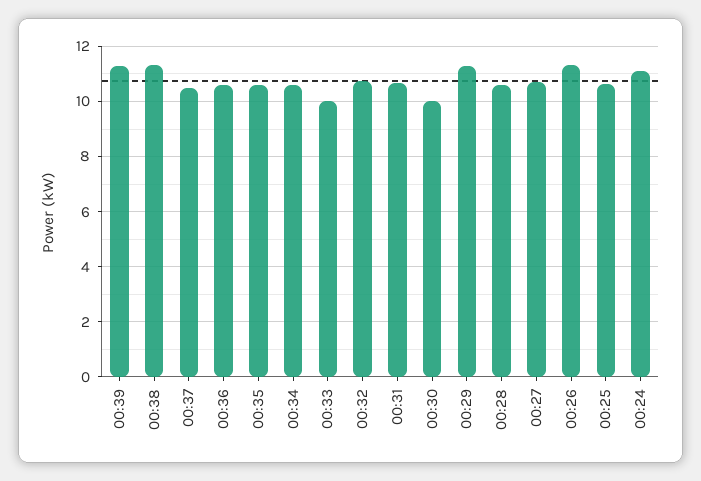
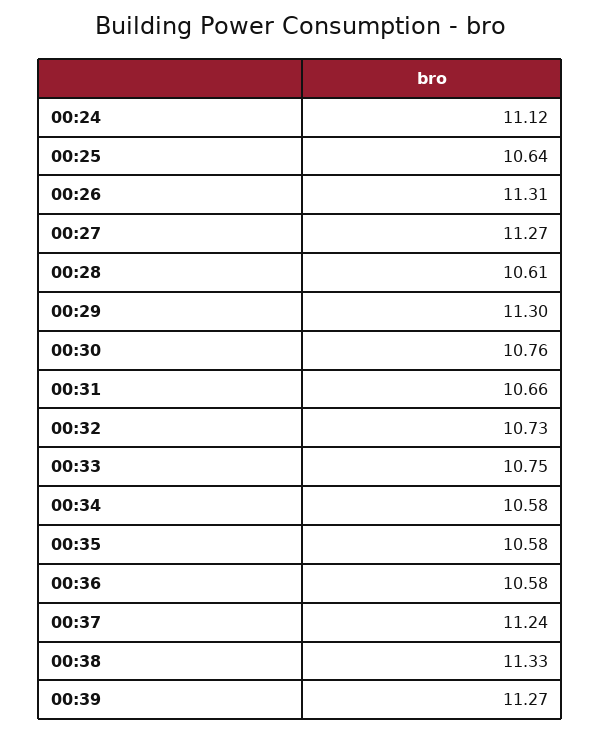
  {
    "00:39": 11.27,
    "00:38": 11.33,
-   "00:37": 10.5,
+   "00:37": 11.24,
    "00:36": 10.58,
    "00:35": 10.58,
    "00:34": 10.58,
-   "00:33": 10,
+   "00:33": 10.75,
    "00:32": 10.73,
    "00:31": 10.66,
-   "00:30": 10,
+   "00:30": 10.76,
    "00:29": 11.3,
    "00:28": 10.61,
-   "00:27": 10.75,
+   "00:27": 11.27,
    "00:26": 11.31,
    "00:25": 10.64,
    "00:24": 11.12
  }

